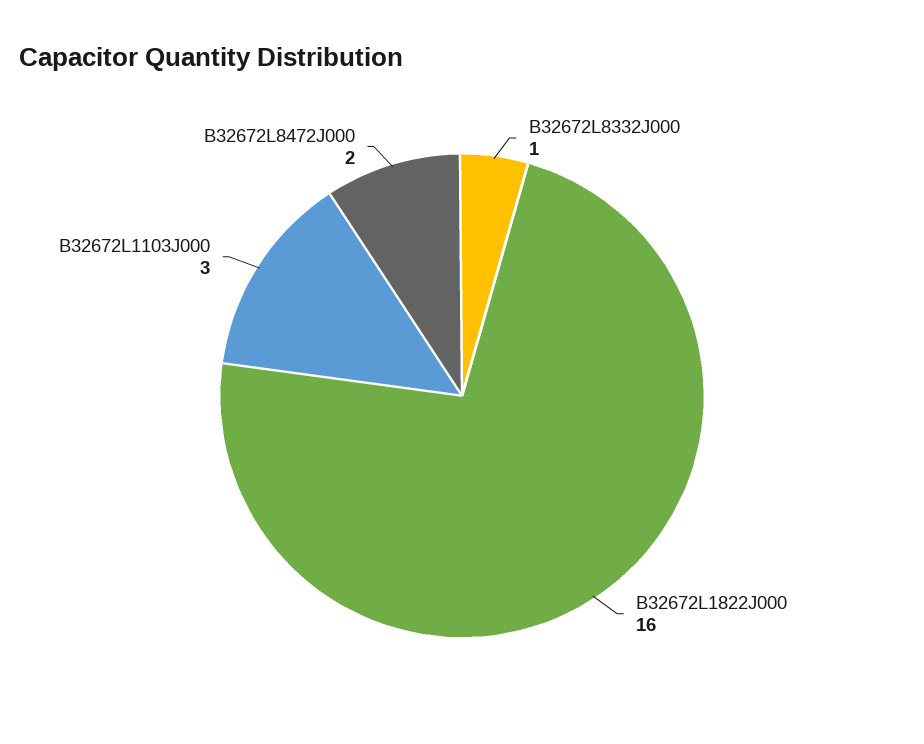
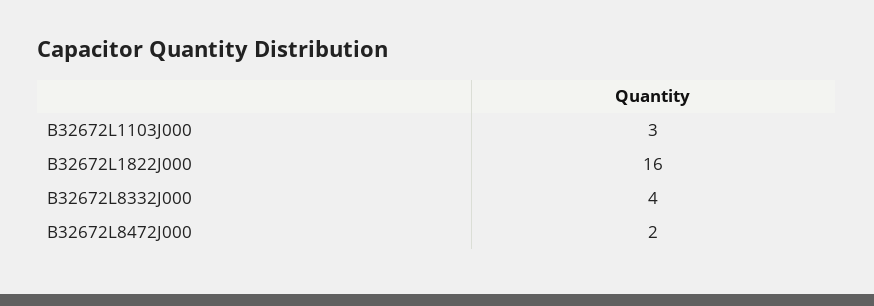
  {
-   "B32672L8332J000": 1,
+   "B32672L8332J000": 4,
    "B32672L1822J000": 16,
    "B32672L1103J000": 3,
    "B32672L8472J000": 2
  }

